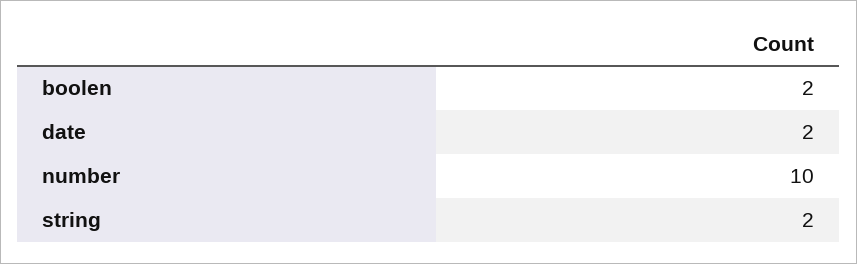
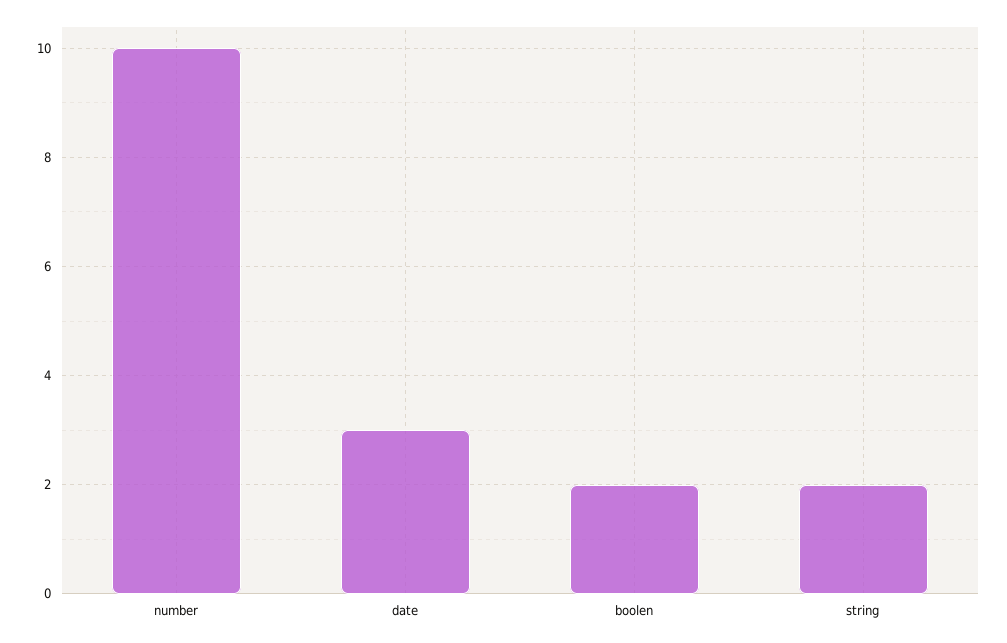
  {
    "boolen": 2,
-   "date": 2,
+   "date": 3,
    "number": 10,
    "string": 2
  }

